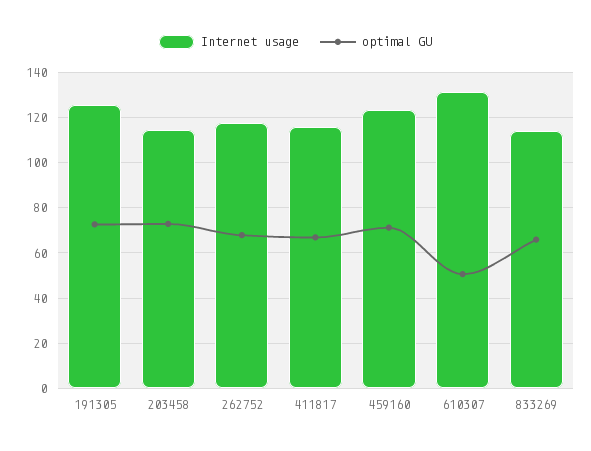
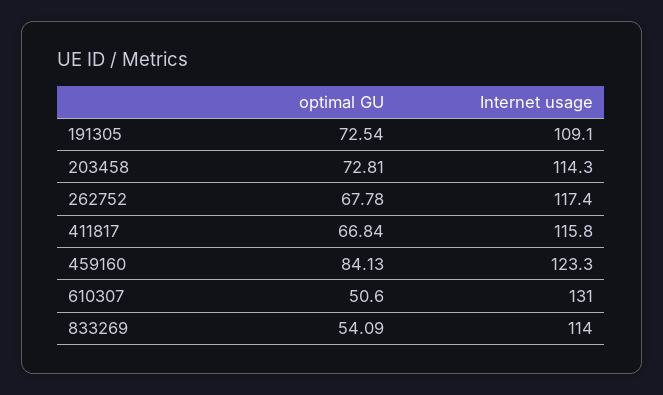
  {
    "Internet usage": {
-     "191305": 125,
+     "191305": 109.1,
      "203458": 114.3,
      "262752": 117.4,
      "411817": 115.8,
      "459160": 123.3,
      "610307": 131,
      "833269": 114
    },
    "optimal GU": {
      "191305": 72.54,
      "203458": 72.81,
      "262752": 67.78,
      "411817": 66.84,
-     "459160": 70,
+     "459160": 84.13,
      "610307": 50.6,
-     "833269": 65
+     "833269": 54.09
    }
  }

